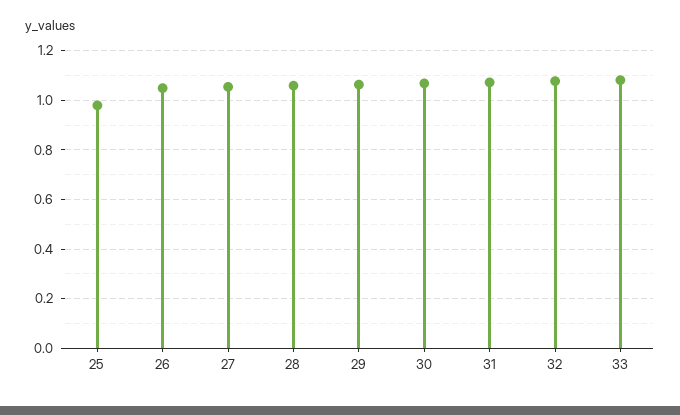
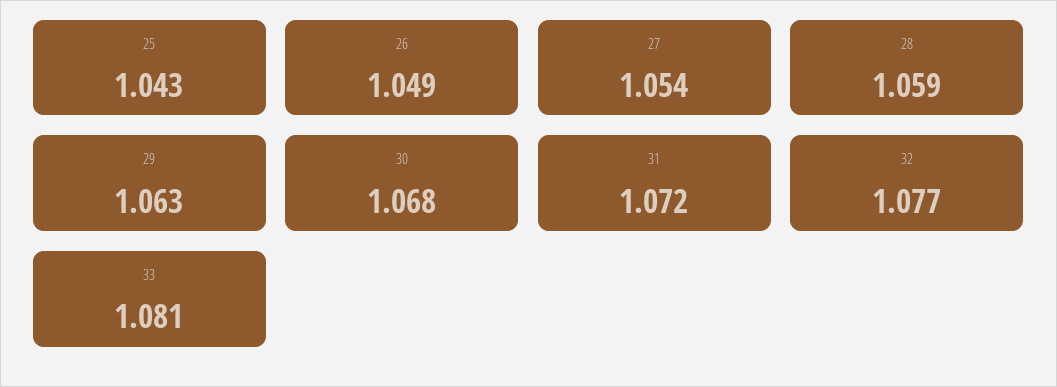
  {
-   "25": 0.975,
+   "25": 1.043,
    "26": 1.049,
    "27": 1.054,
    "28": 1.059,
    "29": 1.063,
    "30": 1.068,
    "31": 1.072,
    "32": 1.077,
    "33": 1.081
  }

